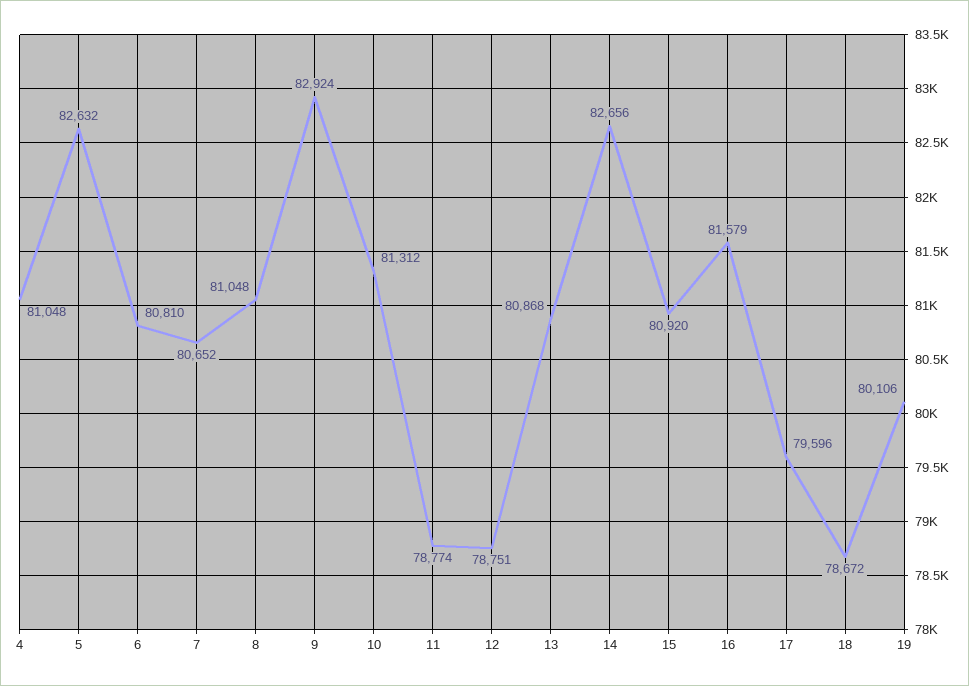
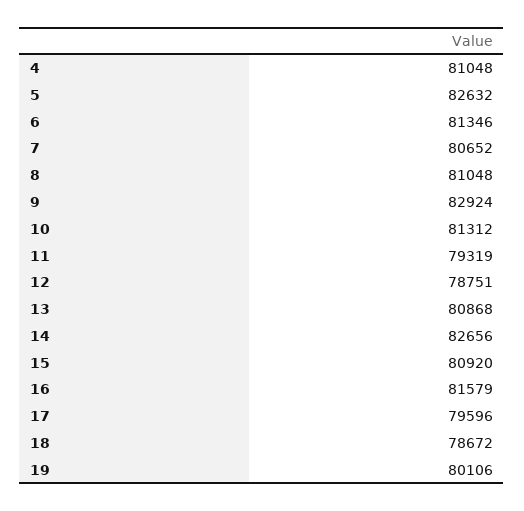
  {
    "4": 81048,
    "5": 82632,
-   "6": 80810,
+   "6": 81346,
    "7": 80652,
    "8": 81048,
    "9": 82924,
    "10": 81312,
-   "11": 78774,
+   "11": 79319,
    "12": 78751,
    "13": 80868,
    "14": 82656,
    "15": 80920,
    "16": 81579,
    "17": 79596,
    "18": 78672,
    "19": 80106
  }

